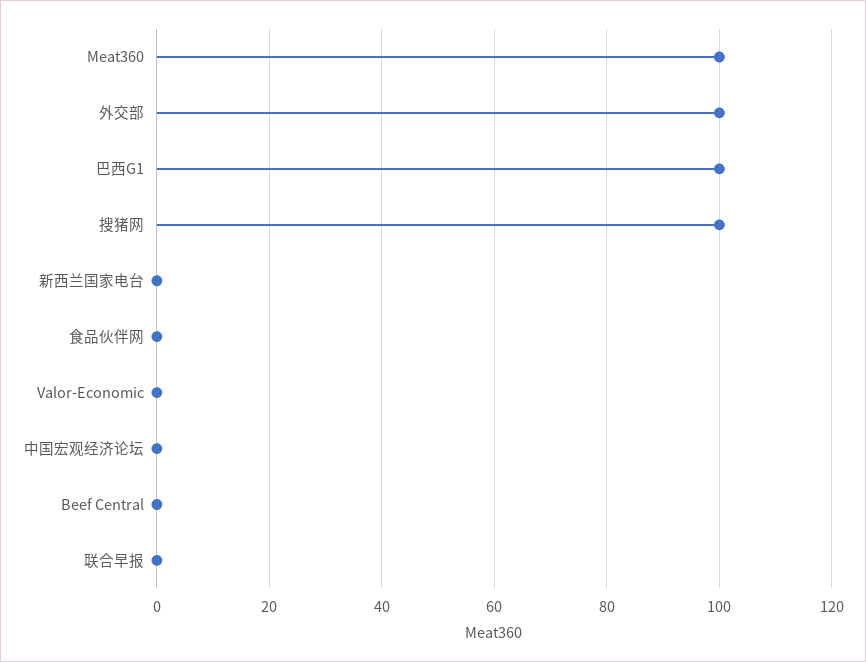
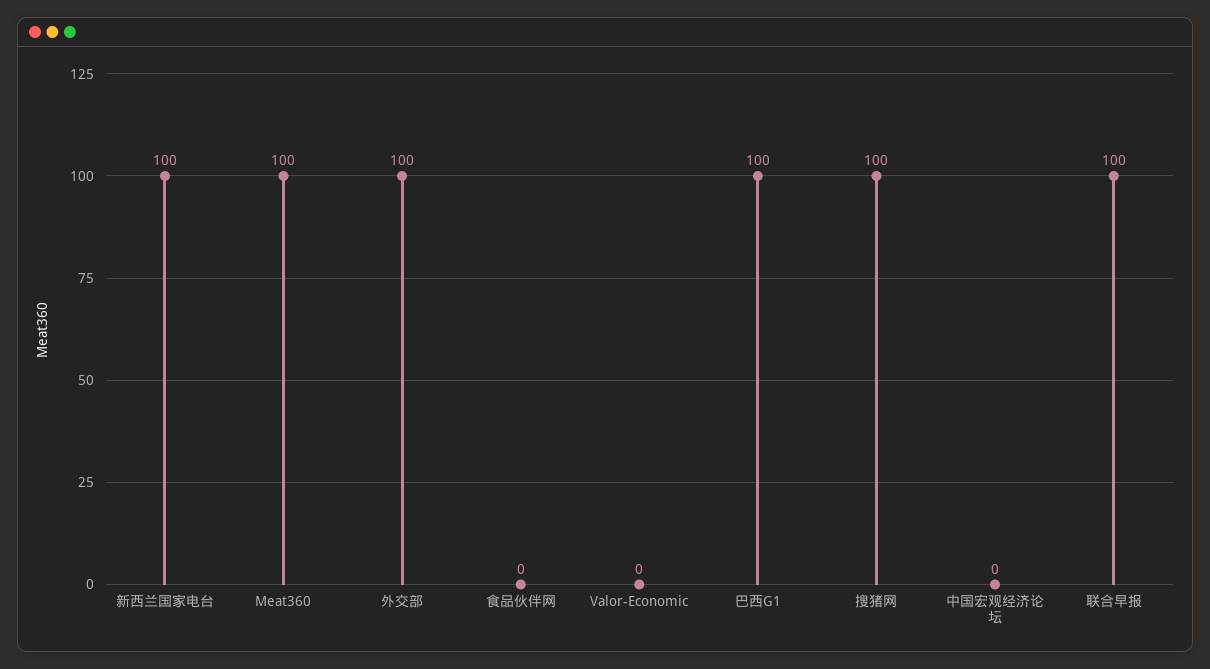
  {
    "Meat360": 100,
    "外交部": 100,
    "巴西G1": 100,
    "搜猪网": 100,
-   "新西兰国家电台": 0,
+   "新西兰国家电台": 100,
    "食品伙伴网": 0,
    "Valor-Economic": 0,
    "中国宏观经济论坛": 0,
-   "Beef Central": 0,
-   "联合早报": 0
+   "联合早报": 100
  }

